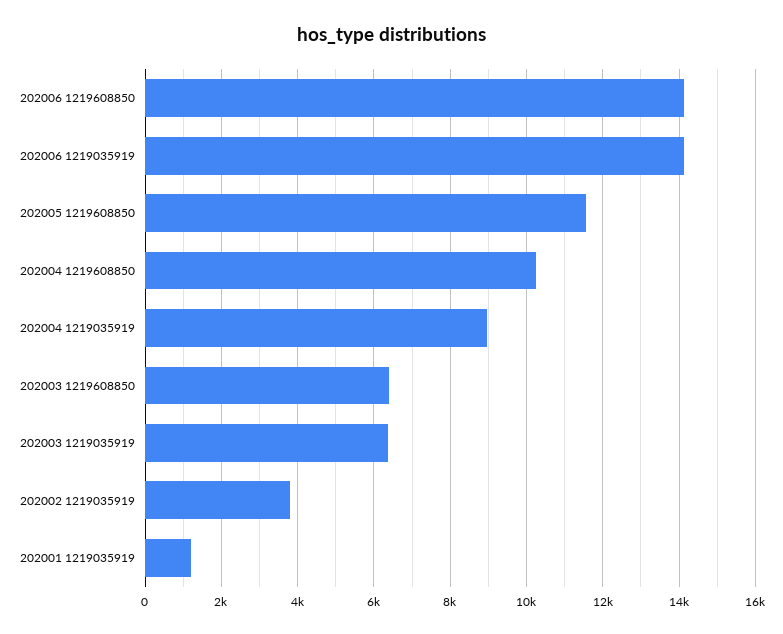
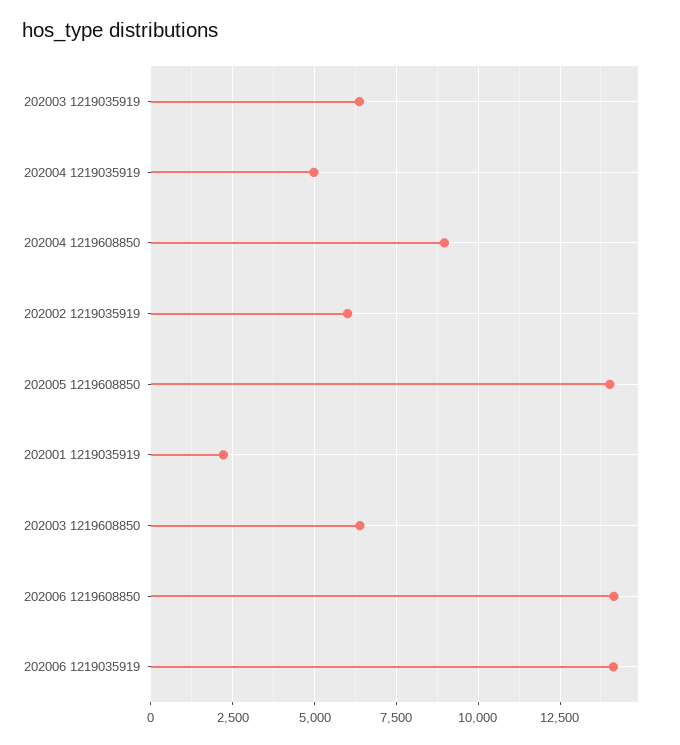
  {
    "202006 1219608850": 14200,
    "202006 1219035919": 14200,
-   "202005 1219608850": 11600,
+   "202005 1219608850": 14000,
-   "202004 1219608850": 10200,
+   "202004 1219608850": 9000,
-   "202004 1219035919": 9000,
+   "202004 1219035919": 5000,
    "202003 1219608850": 6400,
    "202003 1219035919": 6400,
-   "202002 1219035919": 3800,
+   "202002 1219035919": 6000,
-   "202001 1219035919": 1200
+   "202001 1219035919": 2250
  }

